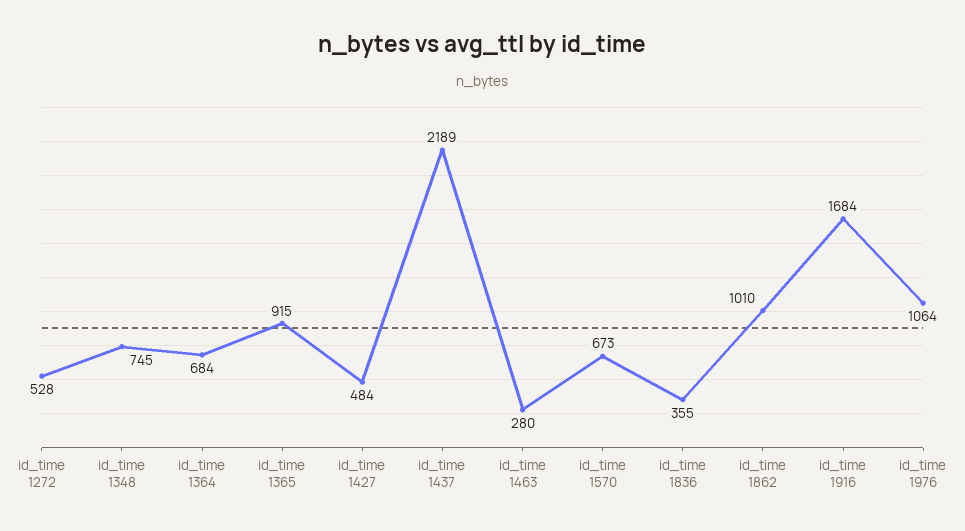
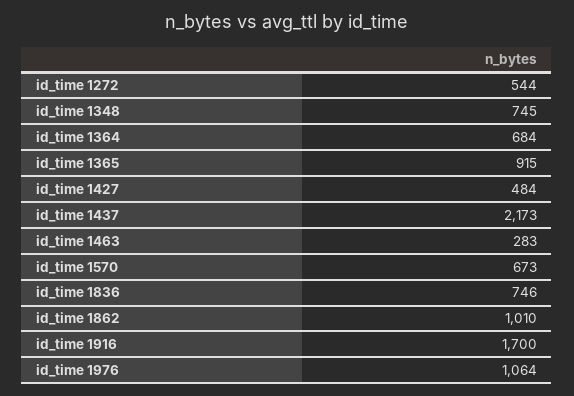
  {
-   "id_time 1272": 528,
+   "id_time 1272": 544,
    "id_time 1348": 745,
    "id_time 1364": 684,
    "id_time 1365": 915,
    "id_time 1427": 484,
-   "id_time 1437": 2189,
+   "id_time 1437": 2173,
-   "id_time 1463": 280,
+   "id_time 1463": 283,
    "id_time 1570": 673,
-   "id_time 1836": 355,
+   "id_time 1836": 746,
    "id_time 1862": 1010,
-   "id_time 1916": 1684,
+   "id_time 1916": 1700,
    "id_time 1976": 1064
  }

